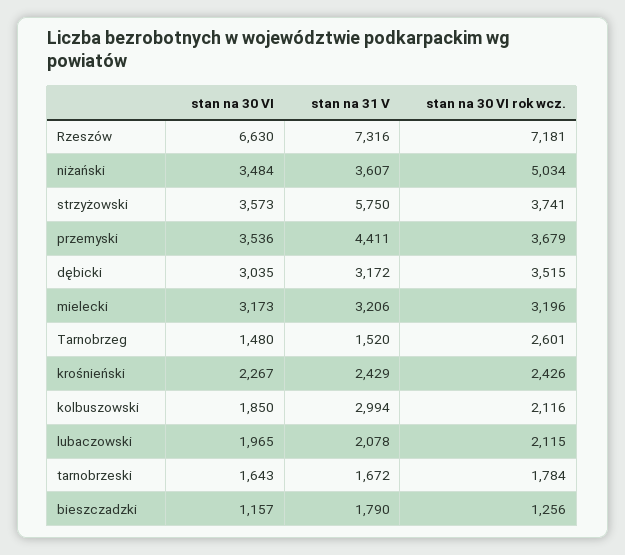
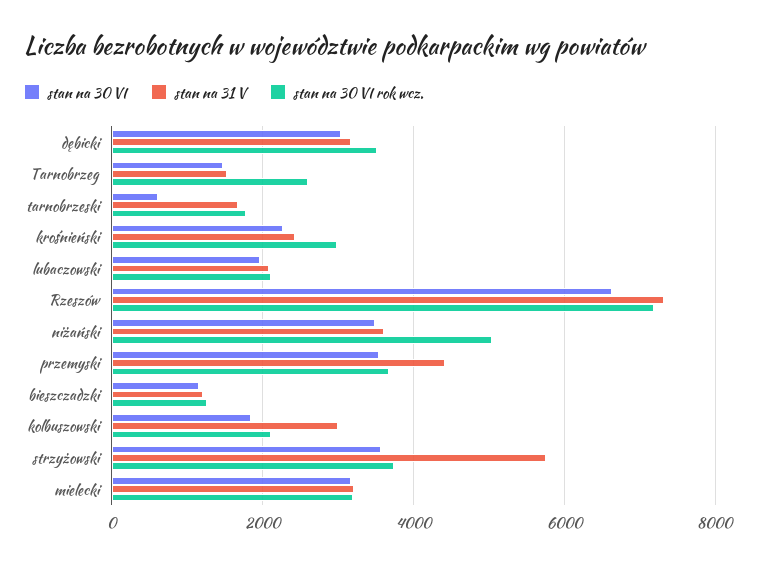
  {
    "stan na 30 VI": {
      "Rzeszów": 6630,
      "niżański": 3484,
      "strzyżowski": 3573,
      "przemyski": 3536,
      "dębicki": 3035,
      "mielecki": 3173,
      "Tarnobrzeg": 1480,
      "krośnieński": 2267,
      "kolbuszowski": 1850,
      "lubaczowski": 1965,
-     "tarnobrzeski": 1643,
+     "tarnobrzeski": 600,
      "bieszczadzki": 1157
    },
    "stan na 31 V": {
      "Rzeszów": 7316,
      "niżański": 3607,
      "strzyżowski": 5750,
      "przemyski": 4411,
      "dębicki": 3172,
      "mielecki": 3206,
      "Tarnobrzeg": 1520,
      "krośnieński": 2429,
      "kolbuszowski": 2994,
      "lubaczowski": 2078,
      "tarnobrzeski": 1672,
-     "bieszczadzki": 1790
+     "bieszczadzki": 1200
    },
    "stan na 30 VI rok wcz.": {
      "Rzeszów": 7181,
      "niżański": 5034,
      "strzyżowski": 3741,
      "przemyski": 3679,
      "dębicki": 3515,
      "mielecki": 3196,
      "Tarnobrzeg": 2601,
-     "krośnieński": 2426,
+     "krośnieński": 3000,
      "kolbuszowski": 2116,
      "lubaczowski": 2115,
      "tarnobrzeski": 1784,
      "bieszczadzki": 1256
    }
  }

